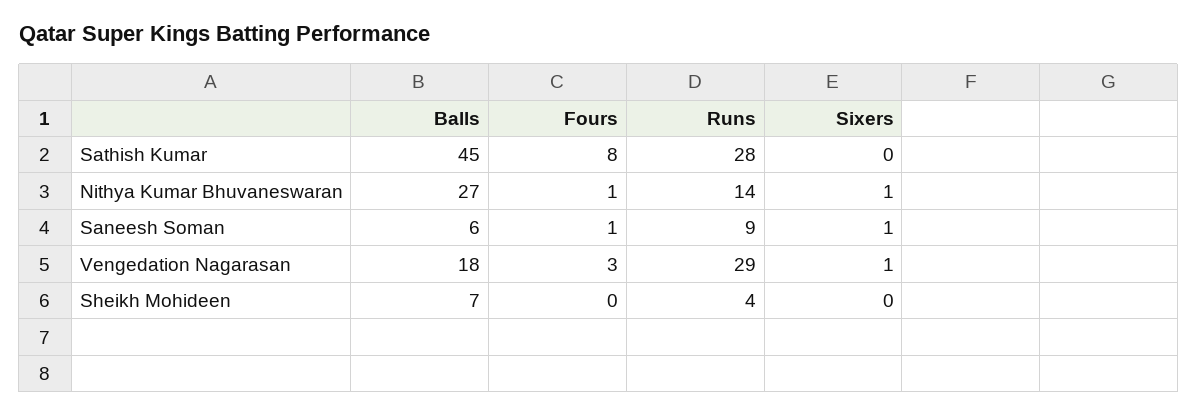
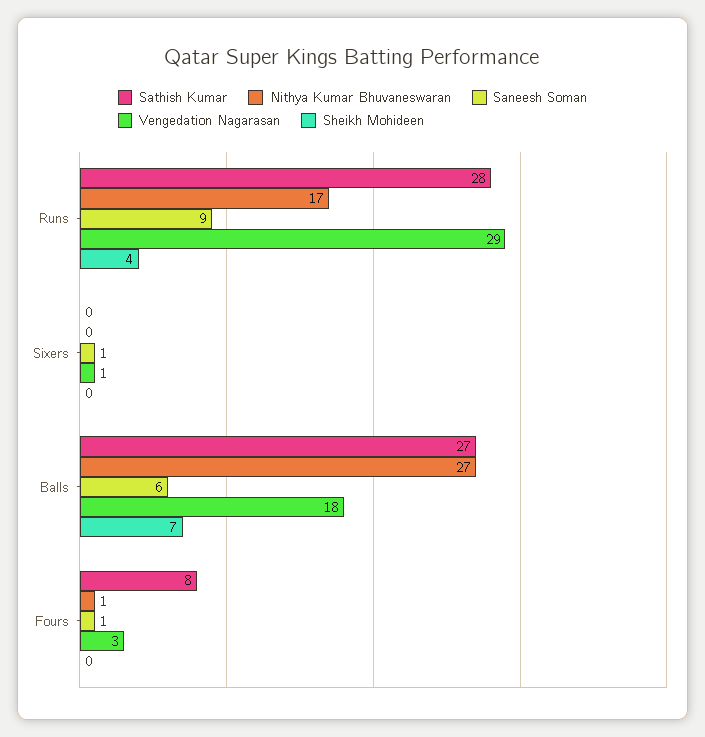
  {
    "Sathish Kumar": {
-     "Balls": 45,
+     "Balls": 27,
      "Fours": 8,
      "Runs": 28,
      "Sixers": 0
    },
    "Nithya Kumar Bhuvaneswaran": {
      "Balls": 27,
      "Fours": 1,
-     "Runs": 14,
+     "Runs": 17,
-     "Sixers": 1
+     "Sixers": 0
    },
    "Saneesh Soman": {
      "Balls": 6,
      "Fours": 1,
      "Runs": 9,
      "Sixers": 1
    },
    "Vengedation Nagarasan": {
      "Balls": 18,
      "Fours": 3,
      "Runs": 29,
      "Sixers": 1
    },
    "Sheikh Mohideen": {
      "Balls": 7,
      "Fours": 0,
      "Runs": 4,
      "Sixers": 0
    }
  }

